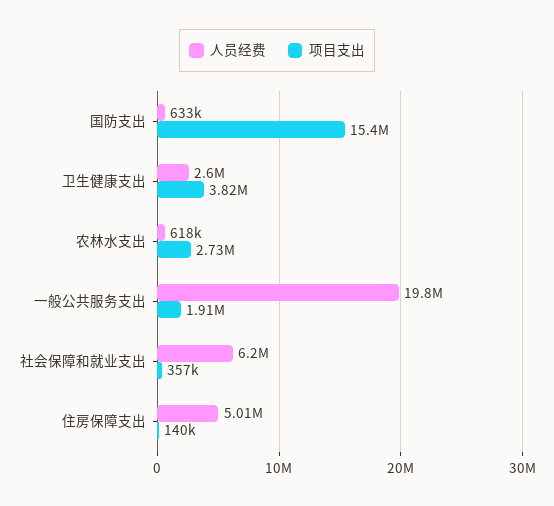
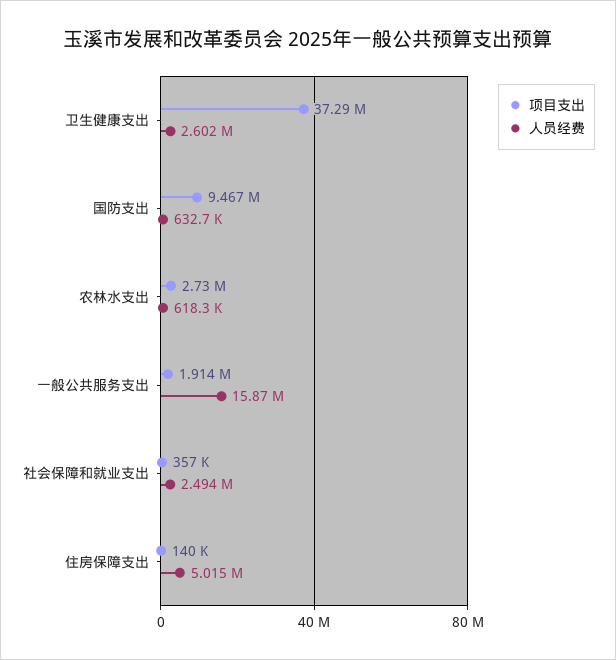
  {
    "人员经费": {
      "国防支出": 632700,
      "卫生健康支出": 2602000,
      "农林水支出": 618300,
-     "一般公共服务支出": 19800000,
+     "一般公共服务支出": 15870000,
-     "社会保障和就业支出": 6200000,
+     "社会保障和就业支出": 2494000,
      "住房保障支出": 5015000
    },
    "项目支出": {
-     "国防支出": 15400000,
+     "国防支出": 9467000,
-     "卫生健康支出": 3820000,
+     "卫生健康支出": 37290000,
      "农林水支出": 2730000,
      "一般公共服务支出": 1914000,
      "社会保障和就业支出": 357000,
      "住房保障支出": 140000
    }
  }

